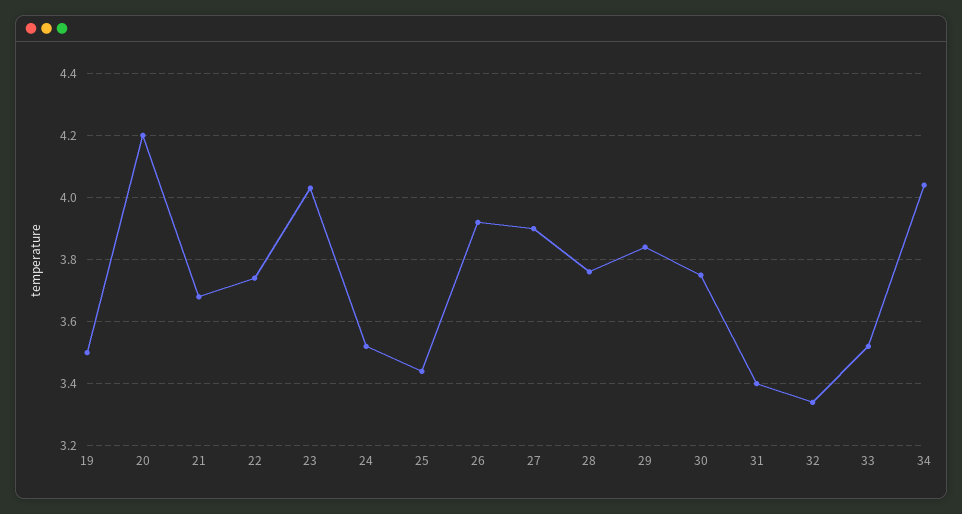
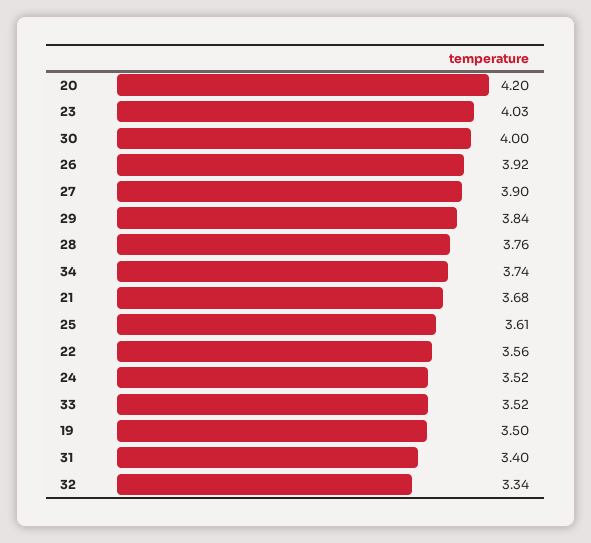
  {
    "19": 3.5,
    "20": 4.2,
    "21": 3.68,
-   "22": 3.75,
+   "22": 3.56,
    "23": 4.03,
    "24": 3.52,
-   "25": 3.45,
+   "25": 3.61,
    "26": 3.92,
    "27": 3.9,
    "28": 3.76,
    "29": 3.84,
-   "30": 3.75,
+   "30": 4,
    "31": 3.4,
    "32": 3.34,
    "33": 3.52,
-   "34": 4.05
+   "34": 3.74
  }

